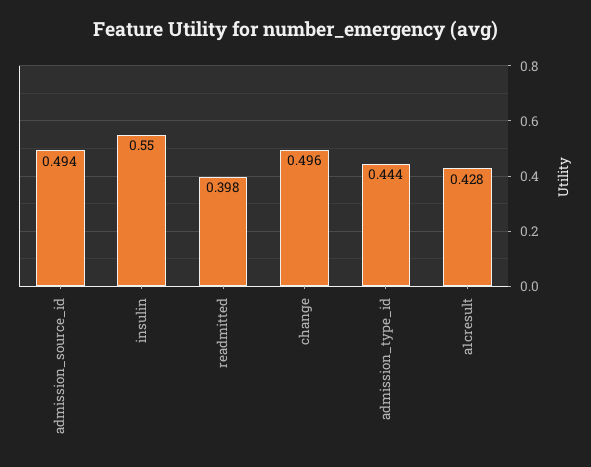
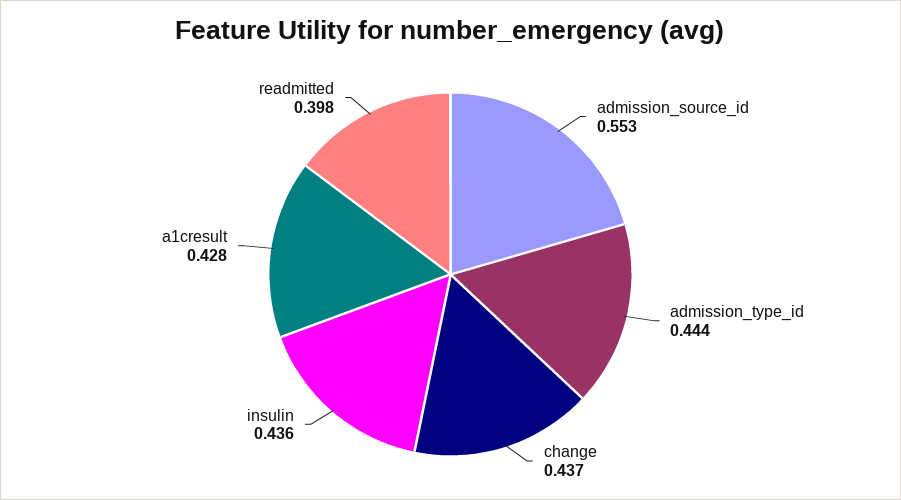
  {
-   "admission_source_id": 0.494,
+   "admission_source_id": 0.553,
-   "insulin": 0.55,
+   "insulin": 0.436,
    "readmitted": 0.398,
-   "change": 0.496,
+   "change": 0.437,
    "admission_type_id": 0.444,
    "a1cresult": 0.428
  }

